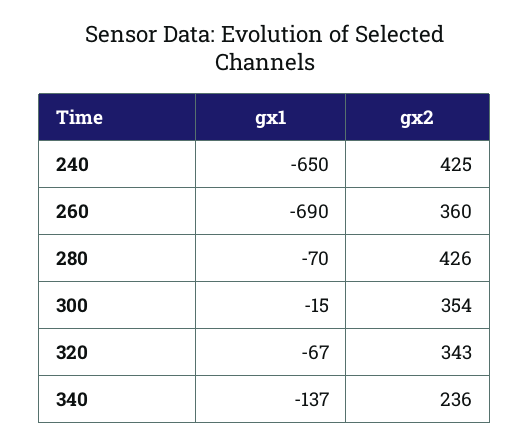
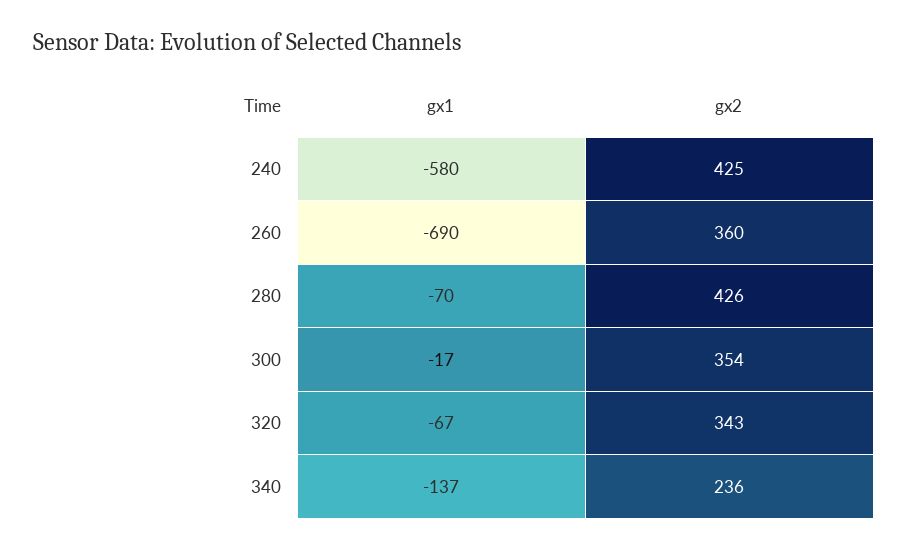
  {
    "gx1": {
-     "240": -650,
+     "240": -580,
      "260": -690,
      "280": -70,
-     "300": -15,
+     "300": -17,
      "320": -67,
      "340": -137
    },
    "gx2": {
      "240": 425,
      "260": 360,
      "280": 426,
      "300": 354,
      "320": 343,
      "340": 236
    }
  }

